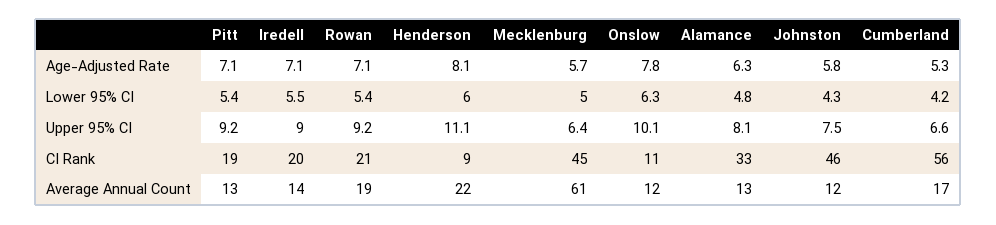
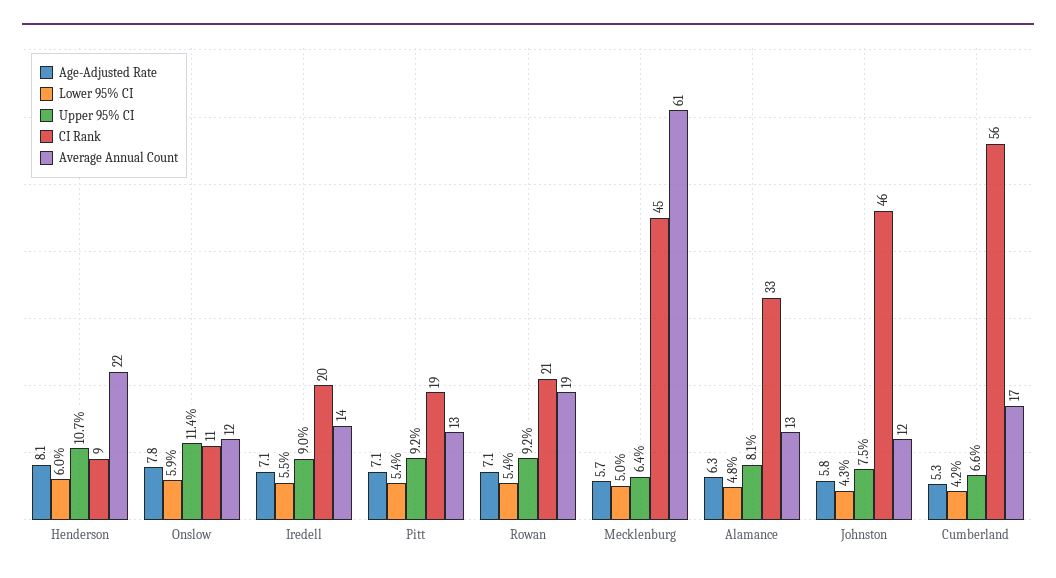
  {
    "Age-Adjusted Rate": {
      "Pitt": 7.1,
      "Iredell": 7.1,
      "Rowan": 7.1,
      "Henderson": 8.1,
      "Mecklenburg": 5.7,
      "Onslow": 7.8,
      "Alamance": 6.3,
      "Johnston": 5.8,
      "Cumberland": 5.3
    },
    "Lower 95% CI": {
      "Pitt": 5.4,
      "Iredell": 5.5,
      "Rowan": 5.4,
      "Henderson": 6,
      "Mecklenburg": 5,
-     "Onslow": 6.3,
+     "Onslow": 5.9,
      "Alamance": 4.8,
      "Johnston": 4.3,
      "Cumberland": 4.2
    },
    "Upper 95% CI": {
      "Pitt": 9.2,
      "Iredell": 9,
      "Rowan": 9.2,
-     "Henderson": 11.1,
+     "Henderson": 10.7,
      "Mecklenburg": 6.4,
-     "Onslow": 10.1,
+     "Onslow": 11.4,
      "Alamance": 8.1,
      "Johnston": 7.5,
      "Cumberland": 6.6
    },
    "CI Rank": {
      "Pitt": 19,
      "Iredell": 20,
      "Rowan": 21,
      "Henderson": 9,
      "Mecklenburg": 45,
      "Onslow": 11,
      "Alamance": 33,
      "Johnston": 46,
      "Cumberland": 56
    },
    "Average Annual Count": {
      "Pitt": 13,
      "Iredell": 14,
      "Rowan": 19,
      "Henderson": 22,
      "Mecklenburg": 61,
      "Onslow": 12,
      "Alamance": 13,
      "Johnston": 12,
      "Cumberland": 17
    }
  }

